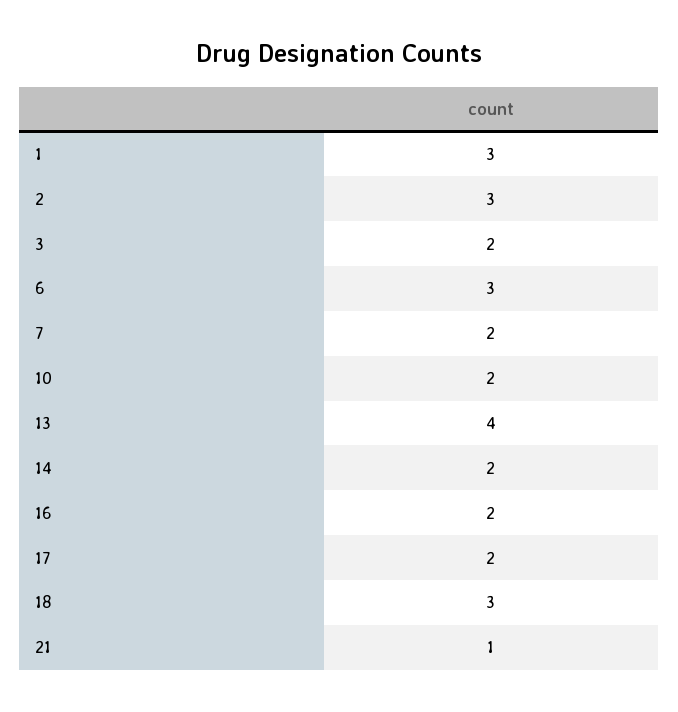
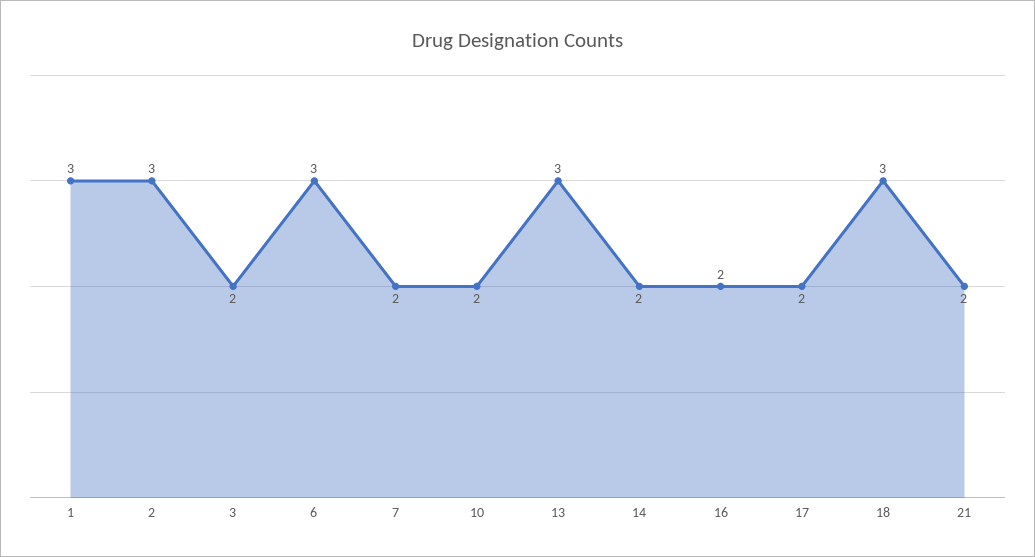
  {
    "1": 3,
    "2": 3,
    "3": 2,
    "6": 3,
    "7": 2,
    "10": 2,
-   "13": 4,
+   "13": 3,
    "14": 2,
    "16": 2,
    "17": 2,
    "18": 3,
-   "21": 1
+   "21": 2
  }

